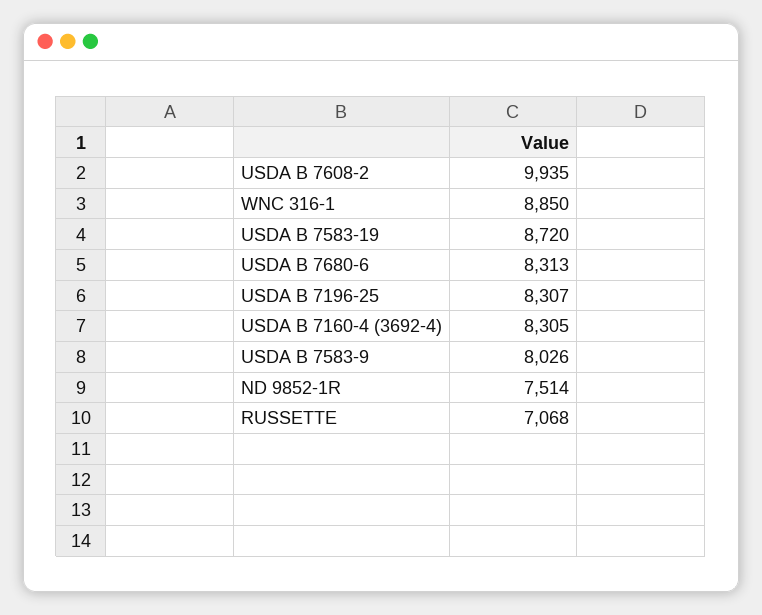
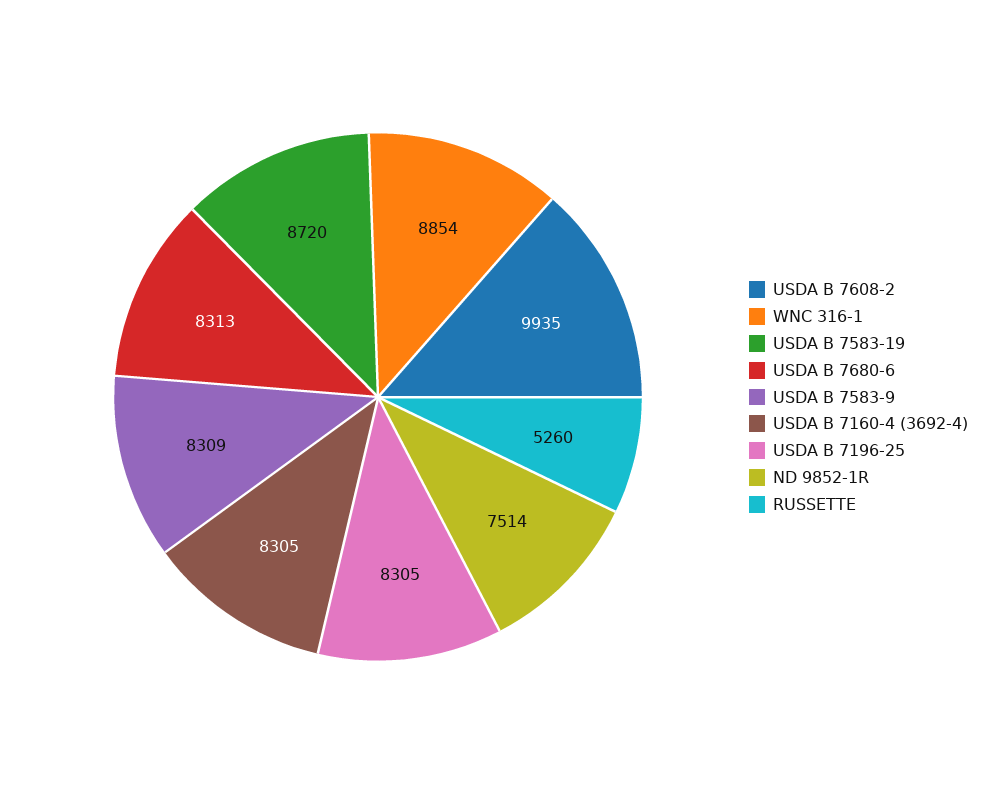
  {
    "USDA B 7608-2": 9935,
-   "WNC 316-1": 8850,
+   "WNC 316-1": 8854,
    "USDA B 7583-19": 8720,
    "USDA B 7680-6": 8313,
-   "USDA B 7196-25": 8307,
+   "USDA B 7196-25": 8305,
    "USDA B 7160-4 (3692-4)": 8305,
-   "USDA B 7583-9": 8026,
+   "USDA B 7583-9": 8309,
    "ND 9852-1R": 7514,
-   "RUSSETTE": 7068
+   "RUSSETTE": 5260
  }

